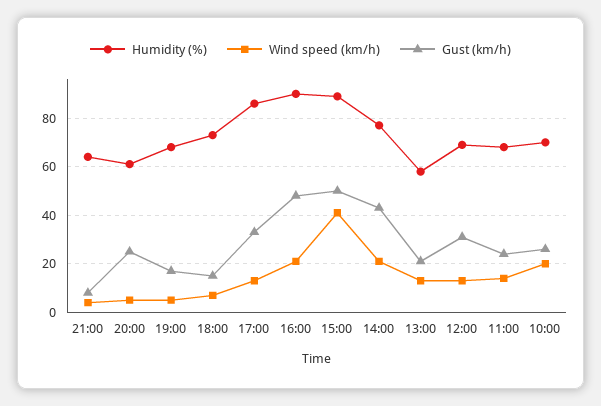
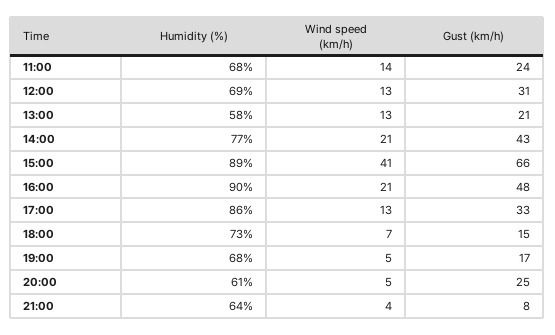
  {
    "Humidity (%)": {
      "21:00": 64,
      "20:00": 61,
      "19:00": 68,
      "18:00": 73,
      "17:00": 86,
      "16:00": 90,
      "15:00": 89,
      "14:00": 77,
      "13:00": 58,
      "12:00": 69,
-     "11:00": 68,
+     "11:00": 68
-     "10:00": 70
    },
    "Wind speed (km/h)": {
      "21:00": 4,
      "20:00": 5,
      "19:00": 5,
      "18:00": 7,
      "17:00": 13,
      "16:00": 21,
      "15:00": 41,
      "14:00": 21,
      "13:00": 13,
      "12:00": 13,
-     "11:00": 14,
+     "11:00": 14
-     "10:00": 20
    },
    "Gust (km/h)": {
      "21:00": 8,
      "20:00": 25,
      "19:00": 17,
      "18:00": 15,
      "17:00": 33,
      "16:00": 48,
-     "15:00": 50,
+     "15:00": 66,
      "14:00": 43,
      "13:00": 21,
      "12:00": 31,
-     "11:00": 24,
+     "11:00": 24
-     "10:00": 25
    }
  }

